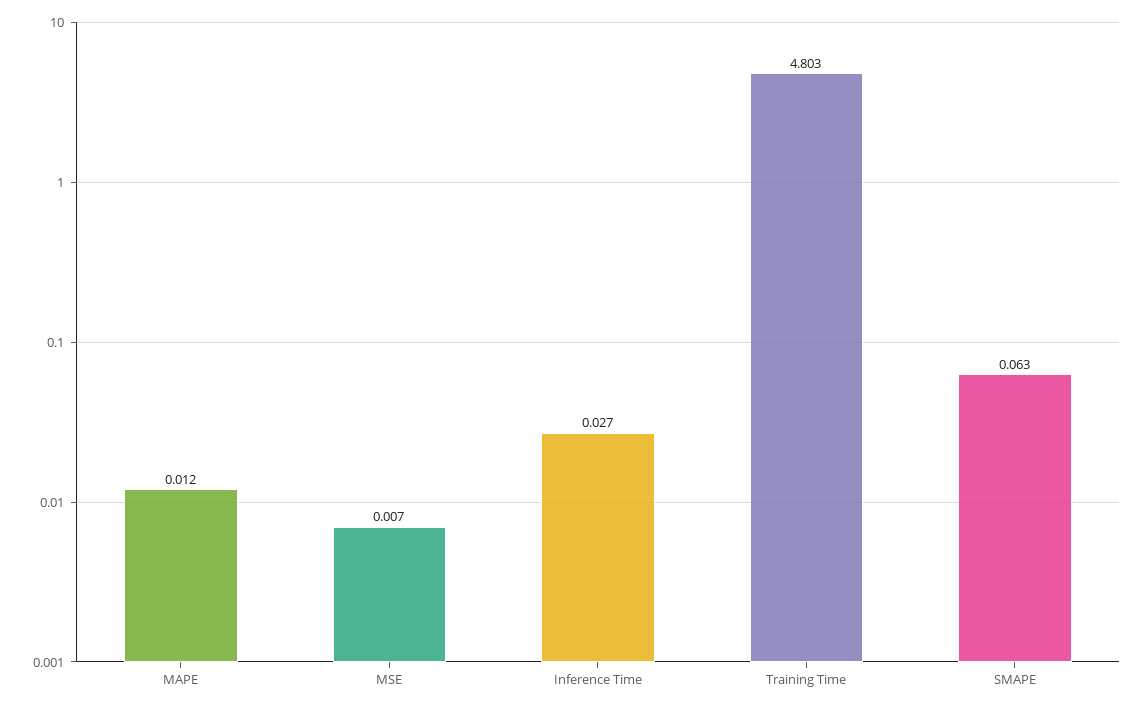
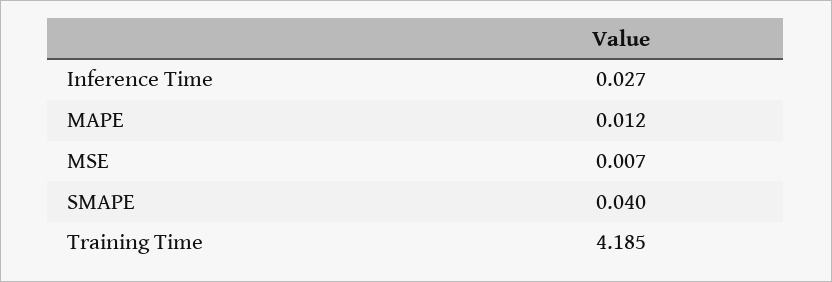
  {
    "MAPE": 0.012,
    "MSE": 0.007,
    "Inference Time": 0.027,
-   "Training Time": 4.803,
+   "Training Time": 4.185,
-   "SMAPE": 0.063
+   "SMAPE": 0.04
  }

